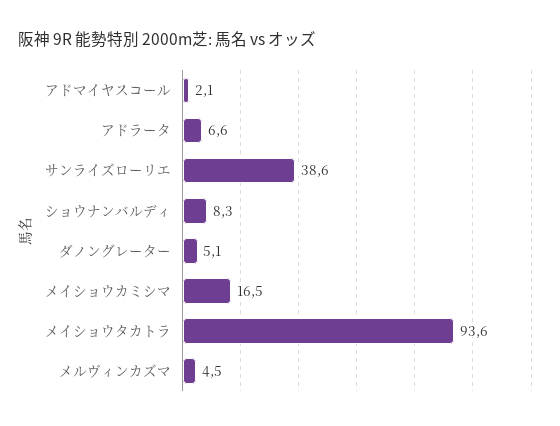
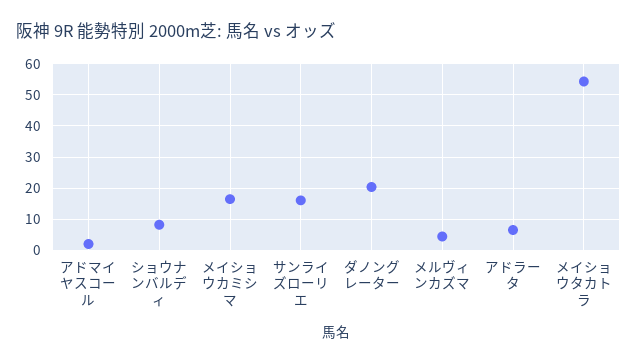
  {
    "アドマイヤスコール": 2.1,
    "アドラータ": 6.6,
-   "サンライズローリエ": 38.6,
+   "サンライズローリエ": 16,
    "ショウナンバルディ": 8.3,
-   "ダノングレーター": 5.1,
+   "ダノングレーター": 20,
    "メイショウカミシマ": 16.5,
-   "メイショウタカトラ": 93.6,
+   "メイショウタカトラ": 54,
    "メルヴィンカズマ": 4.5
  }

